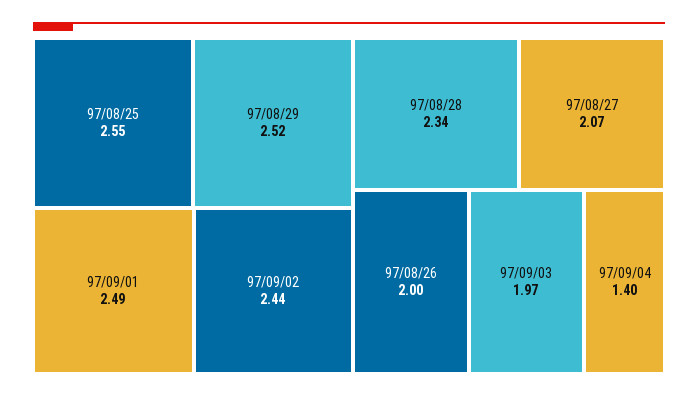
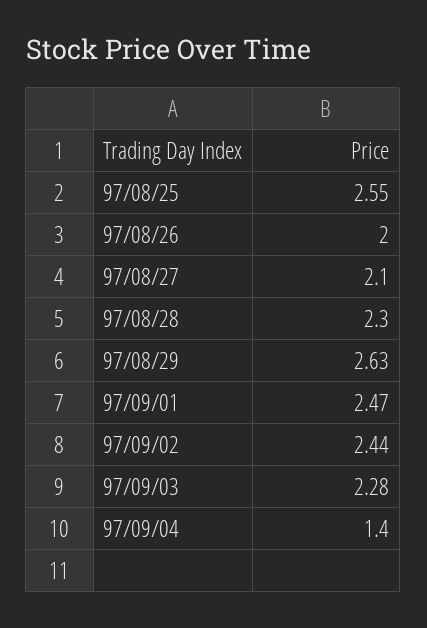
  {
    "97/08/25": 2.55,
-   "97/08/29": 2.52,
+   "97/08/29": 2.63,
-   "97/09/01": 2.49,
+   "97/09/01": 2.47,
    "97/09/02": 2.44,
-   "97/08/28": 2.34,
+   "97/08/28": 2.3,
-   "97/08/27": 2.07,
+   "97/08/27": 2.1,
    "97/08/26": 2,
-   "97/09/03": 1.97,
+   "97/09/03": 2.28,
    "97/09/04": 1.4
  }

